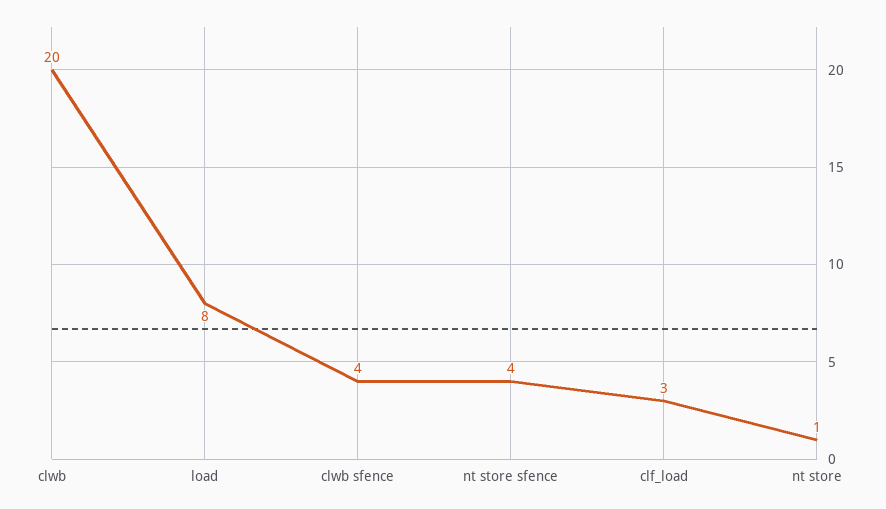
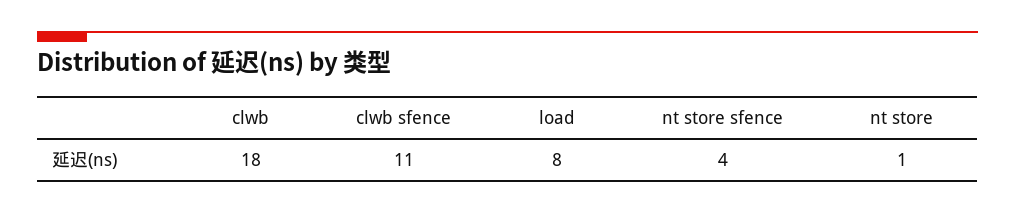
  {
-   "clwb": 20,
+   "clwb": 18,
    "load": 8,
-   "clwb sfence": 4,
+   "clwb sfence": 11,
    "nt store sfence": 4,
-   "clf_load": 3,
    "nt store": 1
  }

